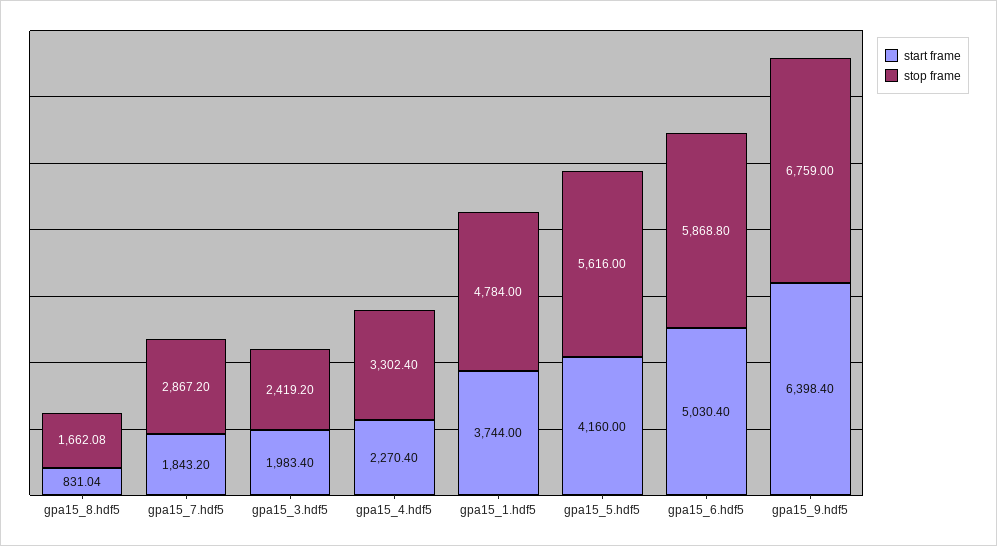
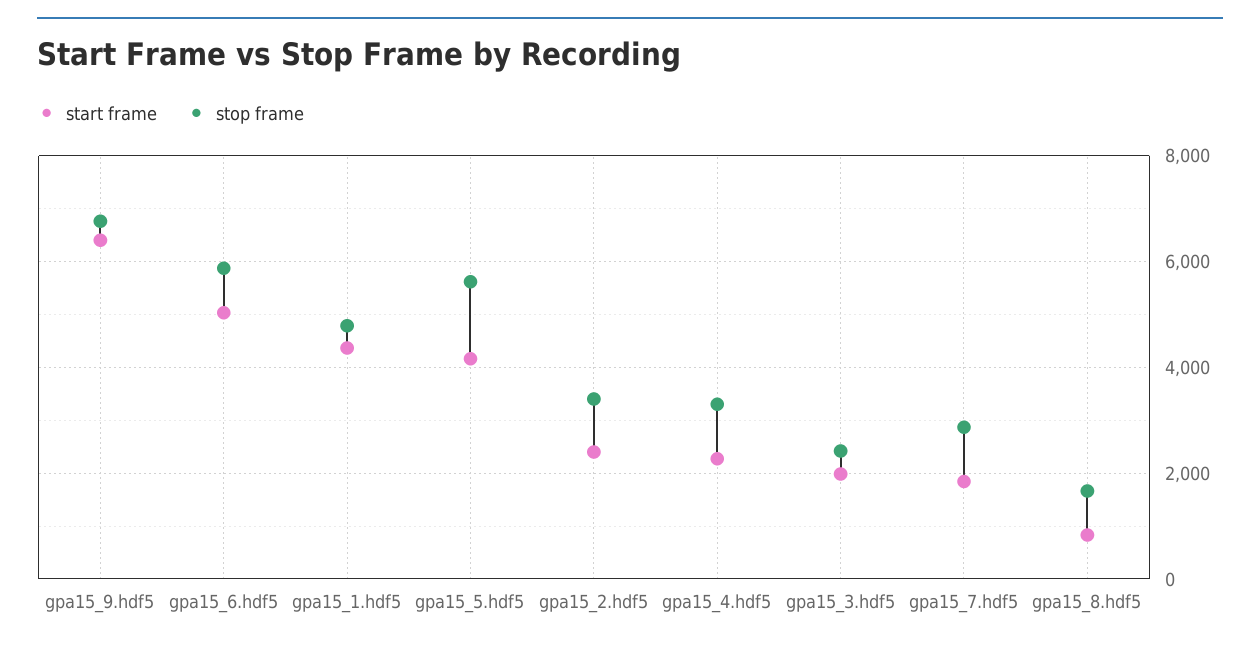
  {
    "start frame": {
      "gpa15_8.hdf5": 831.04,
      "gpa15_7.hdf5": 1843.2,
      "gpa15_3.hdf5": 1983.4,
      "gpa15_4.hdf5": 2270.4,
-     "gpa15_1.hdf5": 3744,
+     "gpa15_1.hdf5": 4400,
      "gpa15_5.hdf5": 4160,
      "gpa15_6.hdf5": 5030.4,
-     "gpa15_9.hdf5": 6398.4
+     "gpa15_9.hdf5": 6398.4,
+     "gpa15_2.hdf5": 2400
    },
    "stop frame": {
      "gpa15_8.hdf5": 1662.08,
      "gpa15_7.hdf5": 2867.2,
      "gpa15_3.hdf5": 2419.2,
      "gpa15_4.hdf5": 3302.4,
      "gpa15_1.hdf5": 4784,
      "gpa15_5.hdf5": 5616,
      "gpa15_6.hdf5": 5868.8,
-     "gpa15_9.hdf5": 6759
+     "gpa15_9.hdf5": 6759,
+     "gpa15_2.hdf5": 3400
    }
  }

